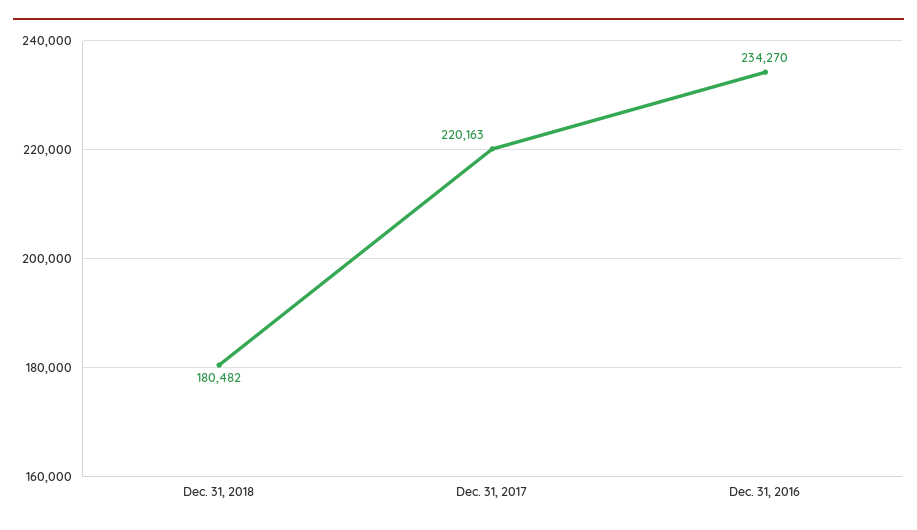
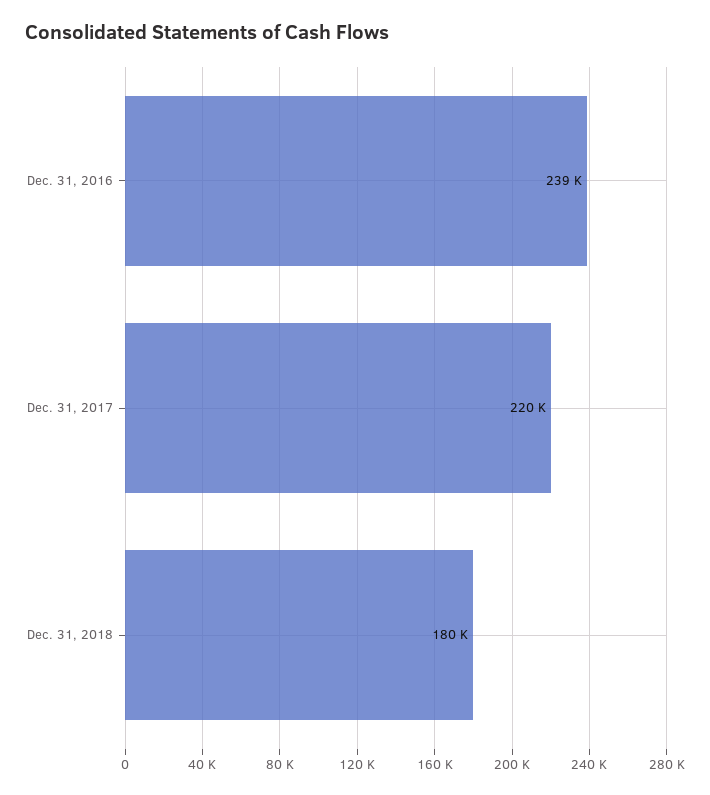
  {
    "Dec. 31, 2018": 180482,
    "Dec. 31, 2017": 220163,
-   "Dec. 31, 2016": 234270
+   "Dec. 31, 2016": 239000
  }

